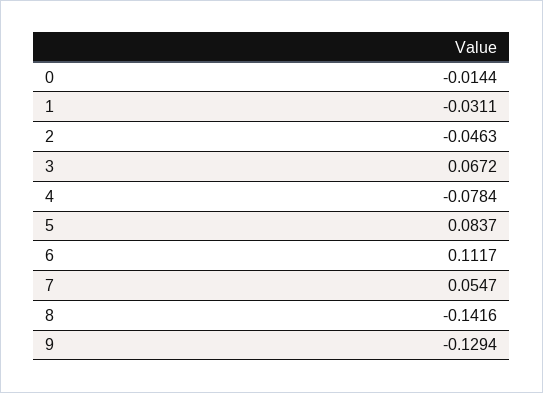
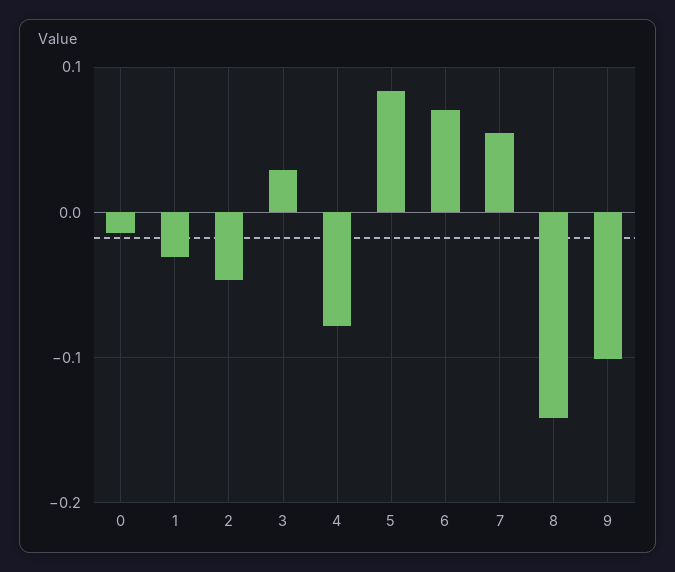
  {
    "0": -0.0144,
    "1": -0.0311,
    "2": -0.0463,
-   "3": 0.0672,
+   "3": 0.03,
    "4": -0.0784,
    "5": 0.0837,
-   "6": 0.1117,
+   "6": 0.07,
    "7": 0.0547,
    "8": -0.1416,
-   "9": -0.1294
+   "9": -0.1
  }

